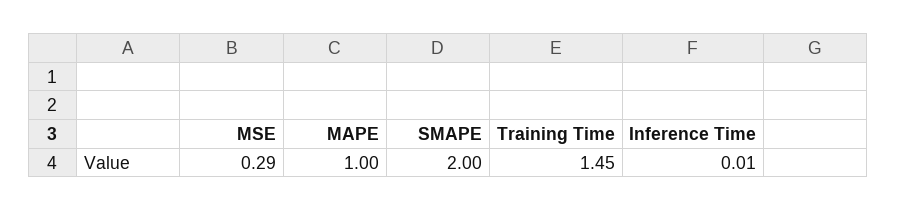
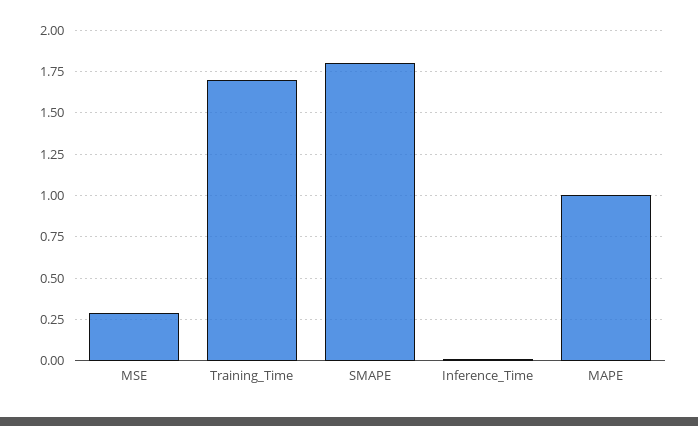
  {
    "MSE": 0.29,
    "MAPE": 1,
-   "SMAPE": 2,
+   "SMAPE": 1.8,
-   "Training Time": 1.45,
+   "Training Time": 1.7,
    "Inference Time": 0.01
  }

